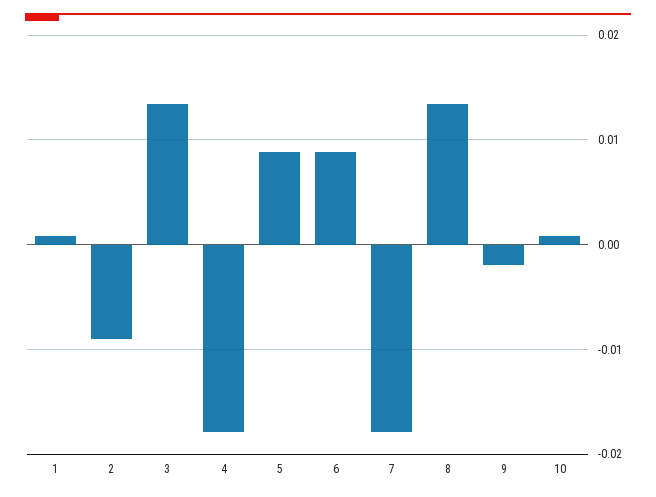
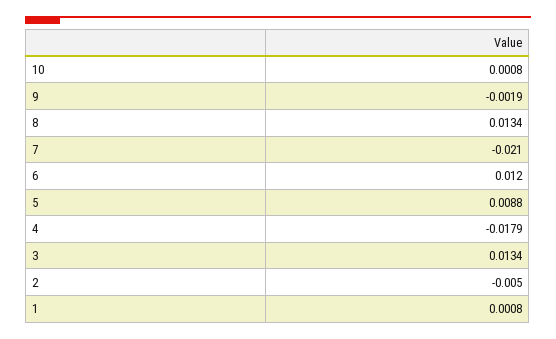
  {
    "1": 0.0008,
-   "2": -0.009,
+   "2": -0.005,
    "3": 0.0134,
    "4": -0.0179,
    "5": 0.0088,
-   "6": 0.009,
+   "6": 0.012,
-   "7": -0.018,
+   "7": -0.021,
    "8": 0.0134,
    "9": -0.0019,
    "10": 0.0008
  }

